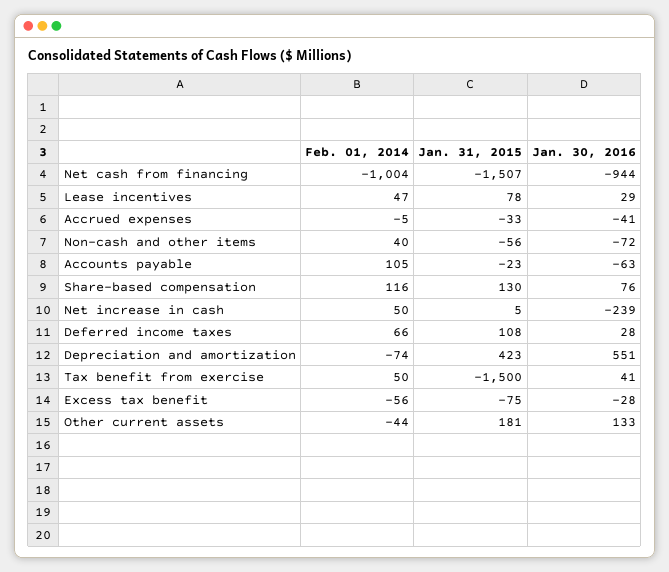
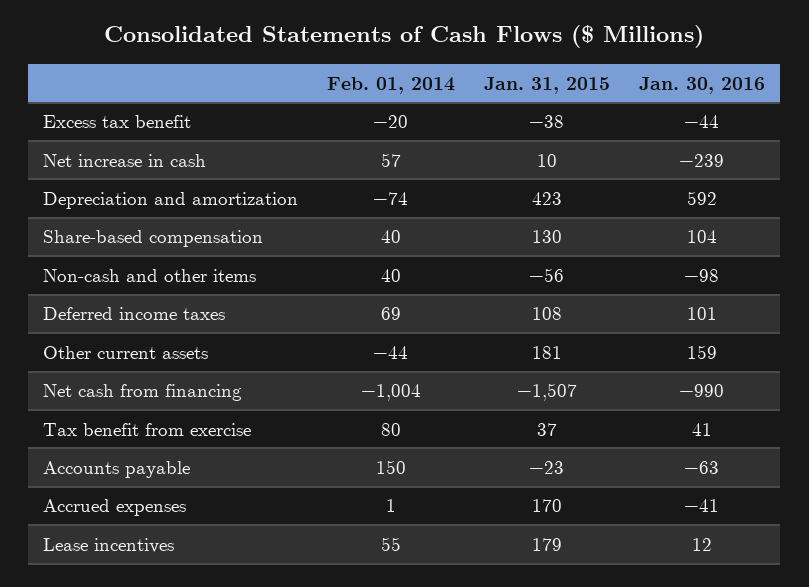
  {
    "Feb. 01, 2014": {
      "Net cash from financing": -1004,
-     "Lease incentives": 47,
+     "Lease incentives": 55,
-     "Accrued expenses": -5,
+     "Accrued expenses": 1,
      "Non-cash and other items": 40,
-     "Accounts payable": 105,
+     "Accounts payable": 150,
-     "Share-based compensation": 116,
+     "Share-based compensation": 40,
-     "Net increase in cash": 50,
+     "Net increase in cash": 57,
-     "Deferred income taxes": 66,
+     "Deferred income taxes": 69,
      "Depreciation and amortization": -74,
-     "Tax benefit from exercise": 50,
+     "Tax benefit from exercise": 80,
-     "Excess tax benefit": -56,
+     "Excess tax benefit": -20,
      "Other current assets": -44
    },
    "Jan. 31, 2015": {
      "Net cash from financing": -1507,
-     "Lease incentives": 78,
+     "Lease incentives": 179,
-     "Accrued expenses": -33,
+     "Accrued expenses": 170,
      "Non-cash and other items": -56,
      "Accounts payable": -23,
      "Share-based compensation": 130,
-     "Net increase in cash": 5,
+     "Net increase in cash": 10,
      "Deferred income taxes": 108,
      "Depreciation and amortization": 423,
-     "Tax benefit from exercise": -1500,
+     "Tax benefit from exercise": 37,
-     "Excess tax benefit": -75,
+     "Excess tax benefit": -38,
      "Other current assets": 181
    },
    "Jan. 30, 2016": {
-     "Net cash from financing": -944,
+     "Net cash from financing": -990,
-     "Lease incentives": 29,
+     "Lease incentives": 12,
      "Accrued expenses": -41,
-     "Non-cash and other items": -72,
+     "Non-cash and other items": -98,
      "Accounts payable": -63,
-     "Share-based compensation": 76,
+     "Share-based compensation": 104,
      "Net increase in cash": -239,
-     "Deferred income taxes": 28,
+     "Deferred income taxes": 101,
-     "Depreciation and amortization": 551,
+     "Depreciation and amortization": 592,
      "Tax benefit from exercise": 41,
-     "Excess tax benefit": -28,
+     "Excess tax benefit": -44,
-     "Other current assets": 133
+     "Other current assets": 159
    }
  }

